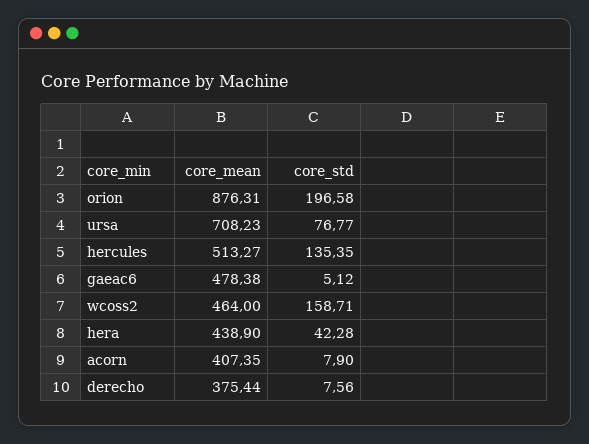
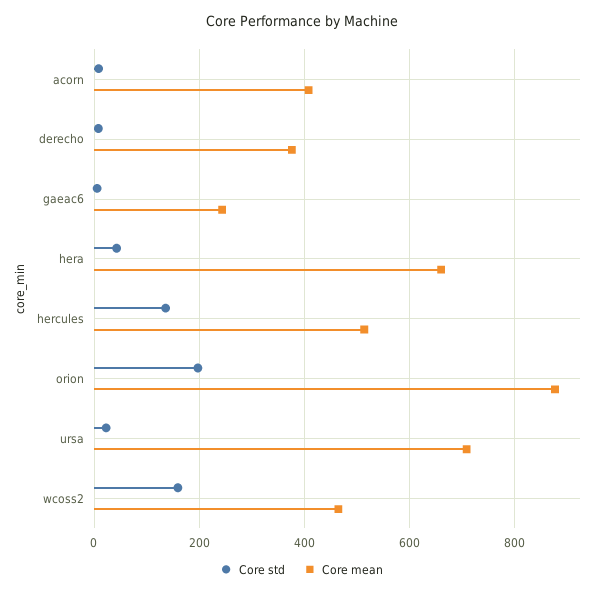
  {
    "core_mean": {
      "orion": 876.31,
      "ursa": 708.23,
      "hercules": 513.27,
-     "gaeac6": 478.38,
+     "gaeac6": 240,
      "wcoss2": 464,
-     "hera": 438.9,
+     "hera": 660,
      "acorn": 407.35,
      "derecho": 375.44
    },
    "core_std": {
      "orion": 196.58,
-     "ursa": 76.77,
+     "ursa": 20,
      "hercules": 135.35,
      "gaeac6": 5.12,
      "wcoss2": 158.71,
      "hera": 42.28,
      "acorn": 7.9,
      "derecho": 7.56
    }
  }

